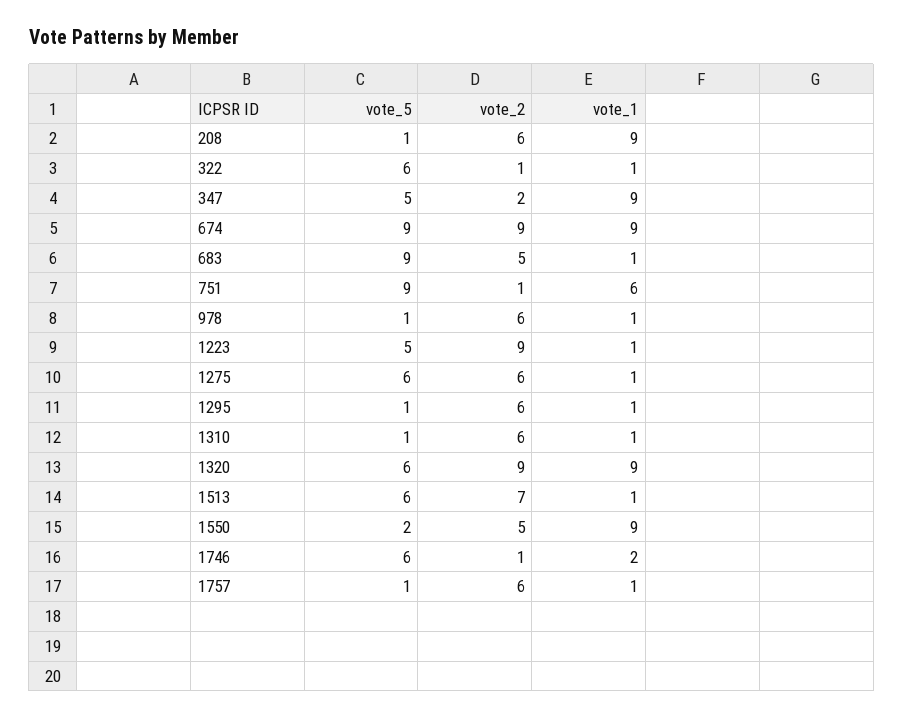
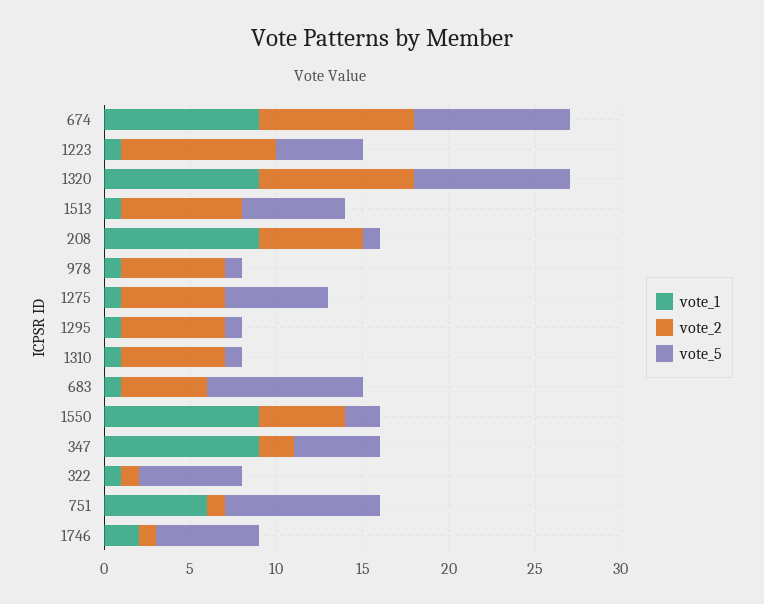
  {
    "vote_5": {
      "208": 1,
      "322": 6,
      "347": 5,
      "674": 9,
      "683": 9,
      "751": 9,
      "978": 1,
      "1223": 5,
      "1275": 6,
      "1295": 1,
      "1310": 1,
-     "1320": 6,
+     "1320": 9,
      "1513": 6,
      "1550": 2,
-     "1746": 6,
+     "1746": 6
-     "1757": 1
    },
    "vote_2": {
      "208": 6,
      "322": 1,
      "347": 2,
      "674": 9,
      "683": 5,
      "751": 1,
      "978": 6,
      "1223": 9,
      "1275": 6,
      "1295": 6,
      "1310": 6,
      "1320": 9,
      "1513": 7,
      "1550": 5,
-     "1746": 1,
+     "1746": 1
-     "1757": 6
    },
    "vote_1": {
      "208": 9,
      "322": 1,
      "347": 9,
      "674": 9,
      "683": 1,
      "751": 6,
      "978": 1,
      "1223": 1,
      "1275": 1,
      "1295": 1,
      "1310": 1,
      "1320": 9,
      "1513": 1,
      "1550": 9,
-     "1746": 2,
+     "1746": 2
-     "1757": 1
    }
  }

